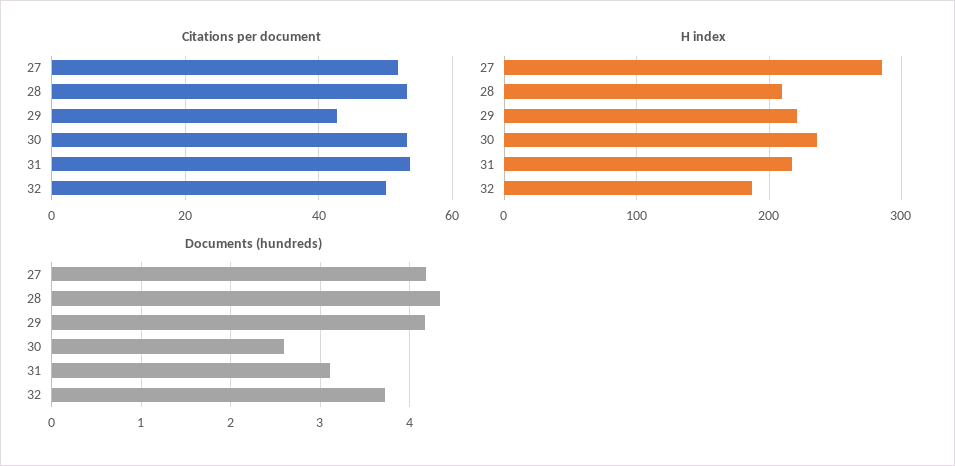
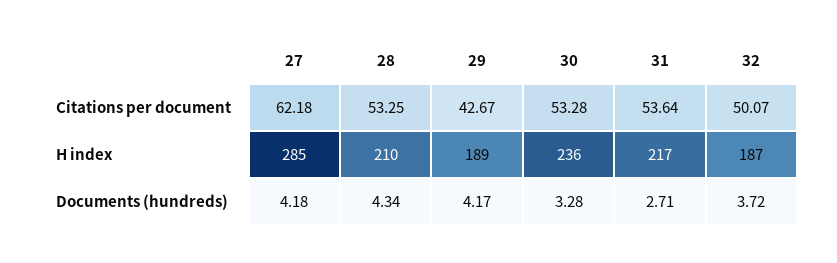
  {
    "Citations per document": {
-     "27": 52,
+     "27": 62.18,
      "28": 53.25,
      "29": 42.67,
      "30": 53.28,
      "31": 53.64,
      "32": 50.07
    },
    "H index": {
      "27": 285,
      "28": 210,
-     "29": 220,
+     "29": 189,
      "30": 236,
      "31": 217,
      "32": 187
    },
    "Documents (hundreds)": {
      "27": 4.18,
      "28": 4.34,
      "29": 4.17,
-     "30": 2.6,
+     "30": 3.28,
-     "31": 3.1,
+     "31": 2.71,
      "32": 3.72
    }
  }

